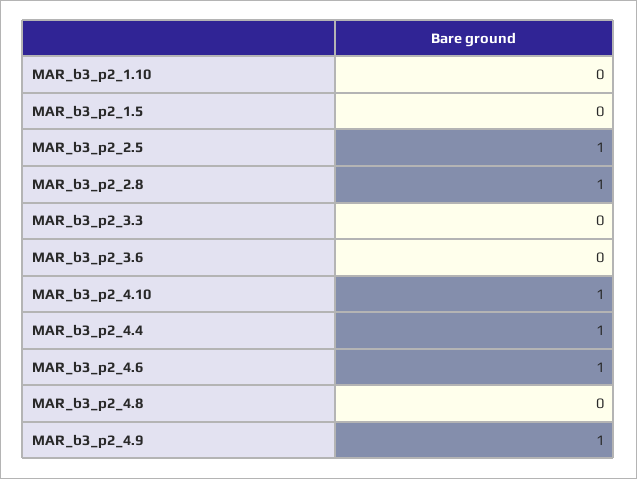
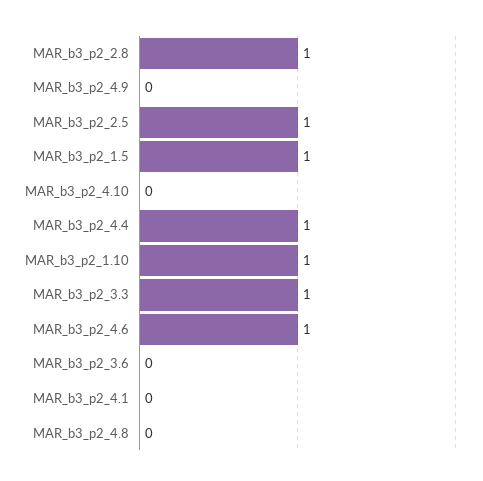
  {
-   "MAR_b3_p2_1.10": 0,
+   "MAR_b3_p2_1.10": 1,
-   "MAR_b3_p2_1.5": 0,
+   "MAR_b3_p2_1.5": 1,
    "MAR_b3_p2_2.5": 1,
    "MAR_b3_p2_2.8": 1,
-   "MAR_b3_p2_3.3": 0,
+   "MAR_b3_p2_3.3": 1,
    "MAR_b3_p2_3.6": 0,
-   "MAR_b3_p2_4.10": 1,
+   "MAR_b3_p2_4.10": 0,
    "MAR_b3_p2_4.4": 1,
    "MAR_b3_p2_4.6": 1,
    "MAR_b3_p2_4.8": 0,
-   "MAR_b3_p2_4.9": 1
+   "MAR_b3_p2_4.9": 0,
+   "MAR_b3_p2_4.1": 0
  }

